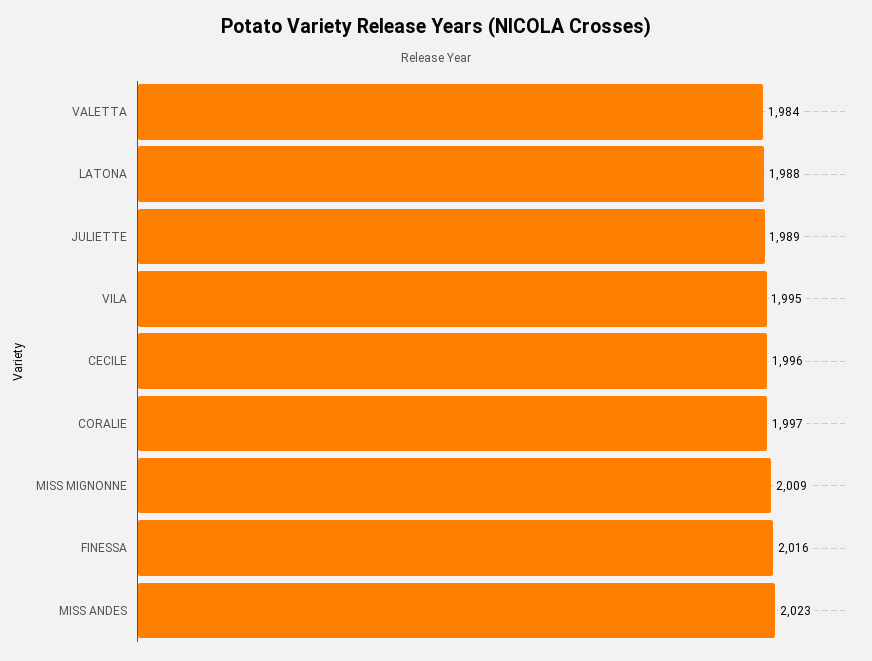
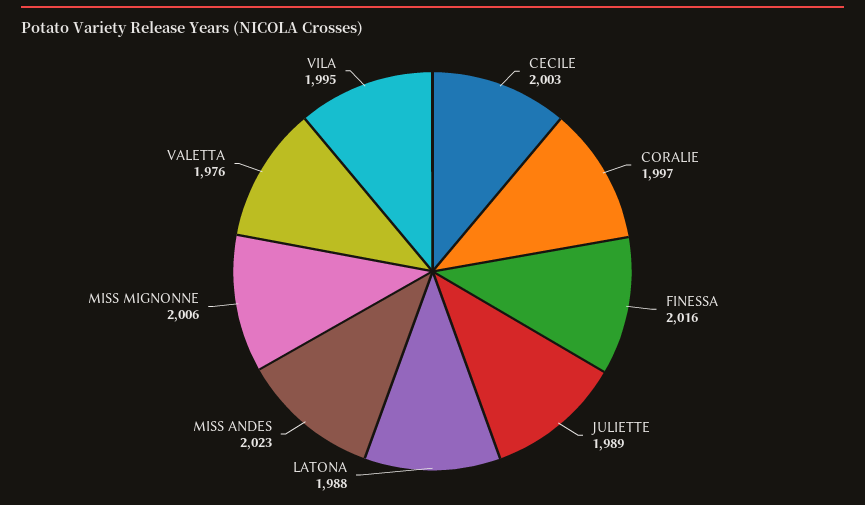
  {
-   "VALETTA": 1984,
+   "VALETTA": 1976,
    "LATONA": 1988,
    "JULIETTE": 1989,
    "VILA": 1995,
-   "CECILE": 1996,
+   "CECILE": 2003,
    "CORALIE": 1997,
-   "MISS MIGNONNE": 2009,
+   "MISS MIGNONNE": 2006,
    "FINESSA": 2016,
    "MISS ANDES": 2023
  }

